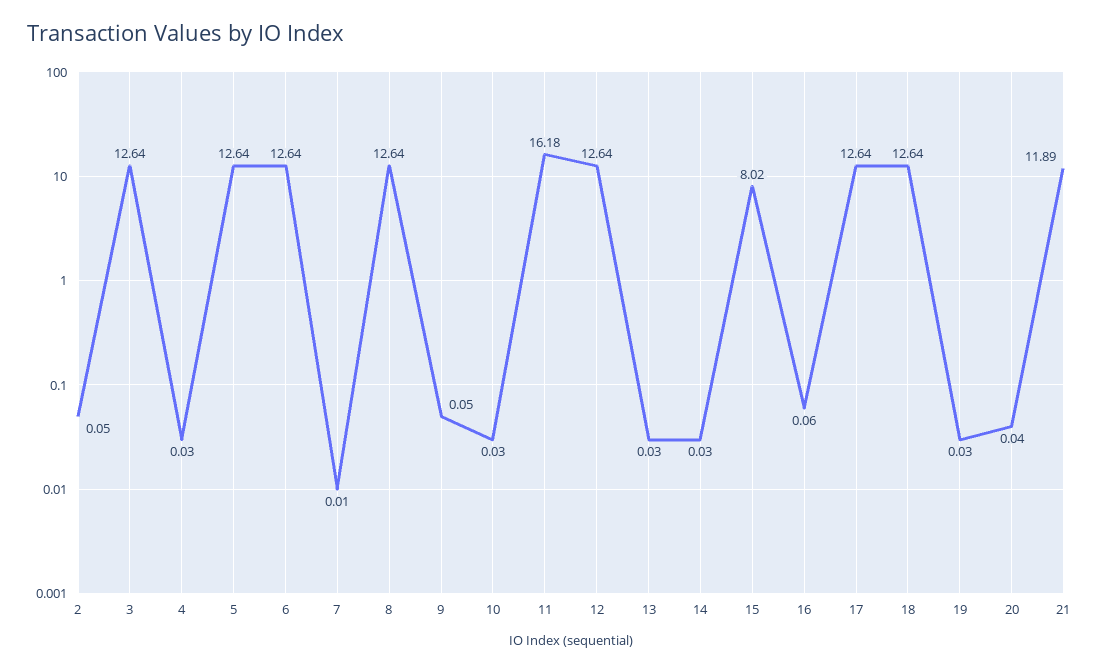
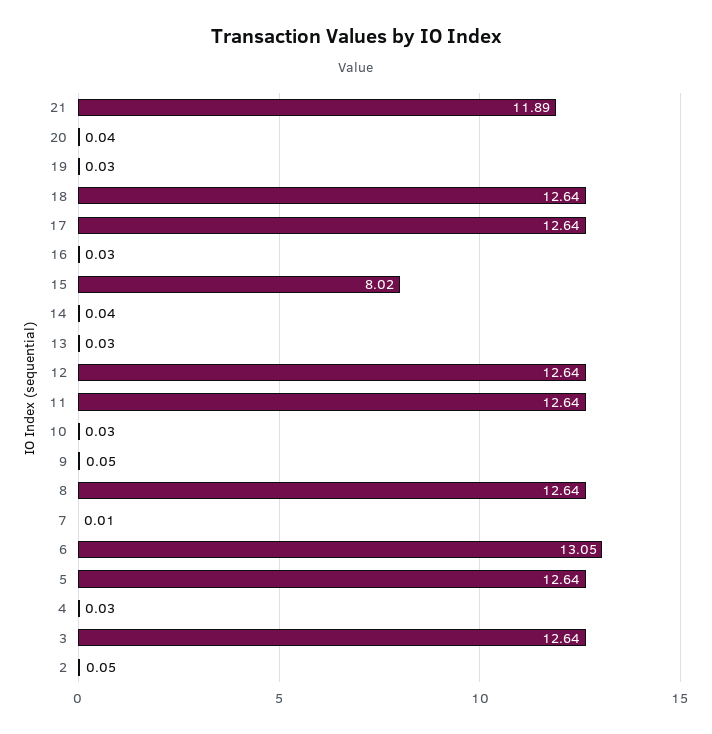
  {
    "2": 0.05,
    "3": 12.64,
    "4": 0.03,
    "5": 12.64,
-   "6": 12.64,
+   "6": 13.05,
    "7": 0.01,
    "8": 12.64,
    "9": 0.05,
    "10": 0.03,
-   "11": 16.18,
+   "11": 12.64,
    "12": 12.64,
    "13": 0.03,
-   "14": 0.03,
+   "14": 0.04,
    "15": 8.02,
-   "16": 0.06,
+   "16": 0.03,
    "17": 12.64,
    "18": 12.64,
    "19": 0.03,
    "20": 0.04,
    "21": 11.89
  }

